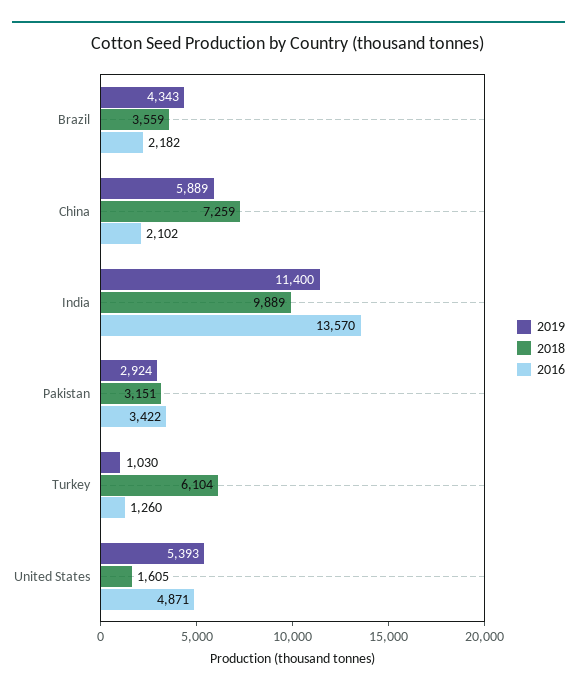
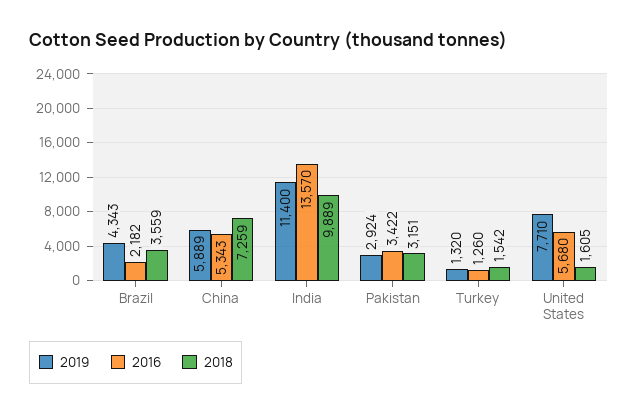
  {
    "2019": {
      "Brazil": 4343,
      "China": 5889,
      "India": 11400,
      "Pakistan": 2924,
-     "Turkey": 1030,
+     "Turkey": 1320,
-     "United States": 5393
+     "United States": 7710
    },
    "2018": {
      "Brazil": 3559,
      "China": 7259,
      "India": 9889,
      "Pakistan": 3151,
-     "Turkey": 6104,
+     "Turkey": 1542,
      "United States": 1605
    },
    "2016": {
      "Brazil": 2182,
-     "China": 2102,
+     "China": 5343,
      "India": 13570,
      "Pakistan": 3422,
      "Turkey": 1260,
-     "United States": 4871
+     "United States": 5680
    }
  }

